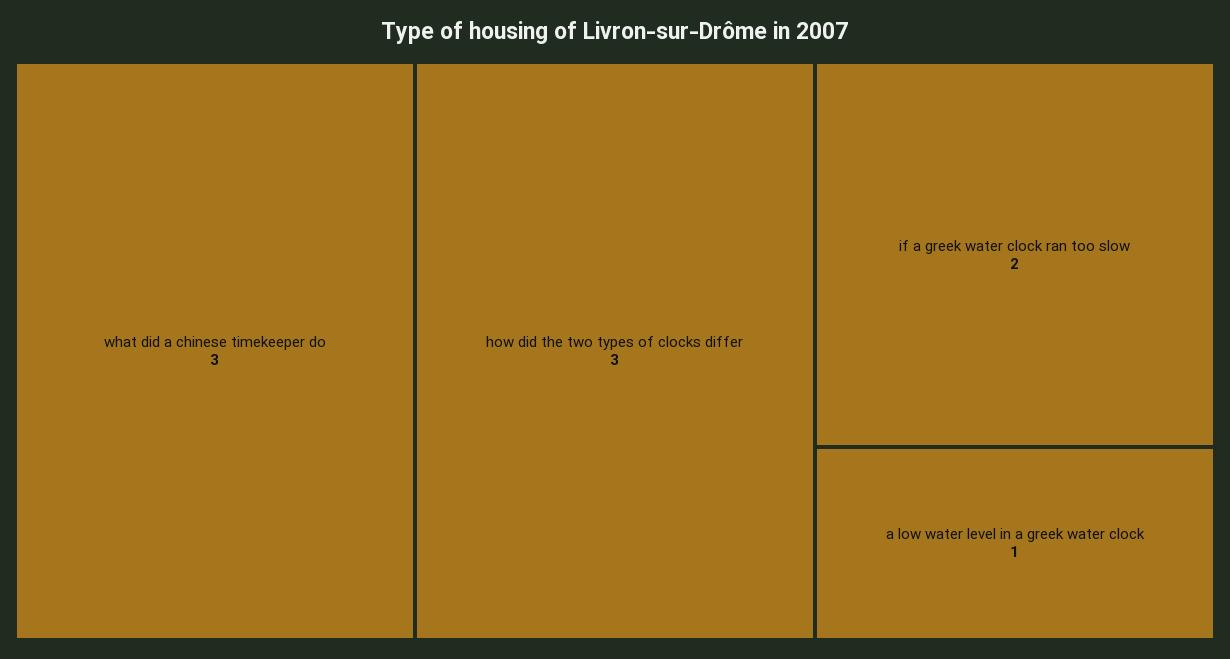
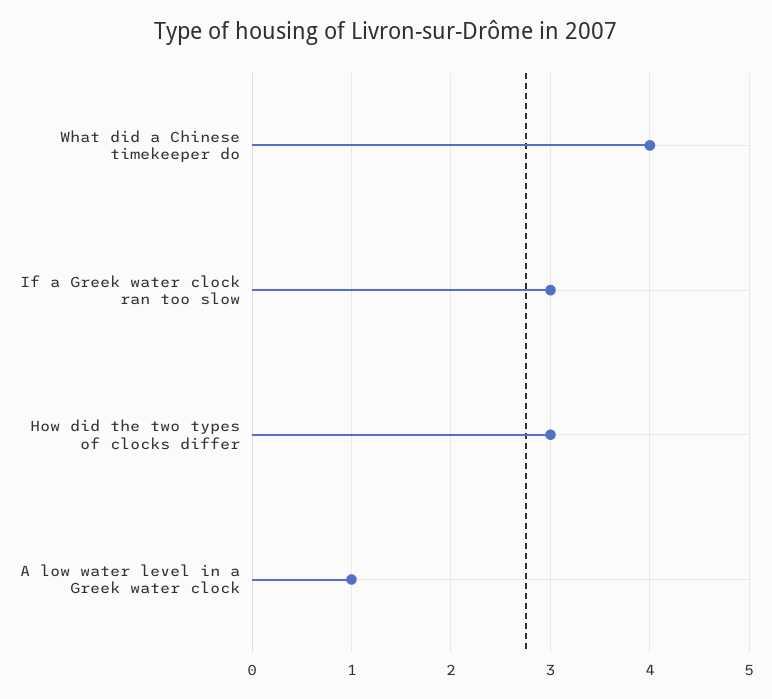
  {
-   "what did a chinese timekeeper do": 3,
+   "what did a chinese timekeeper do": 4,
    "how did the two types of clocks differ": 3,
-   "if a greek water clock ran too slow": 2,
+   "if a greek water clock ran too slow": 3,
    "a low water level in a greek water clock": 1
  }

